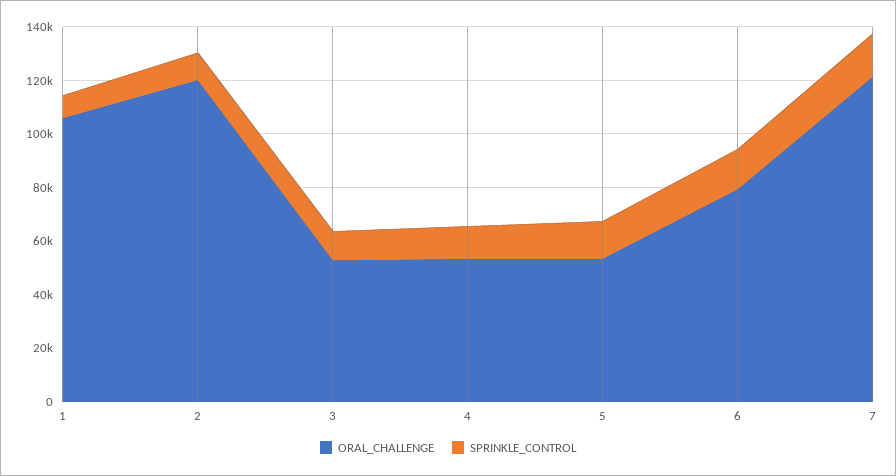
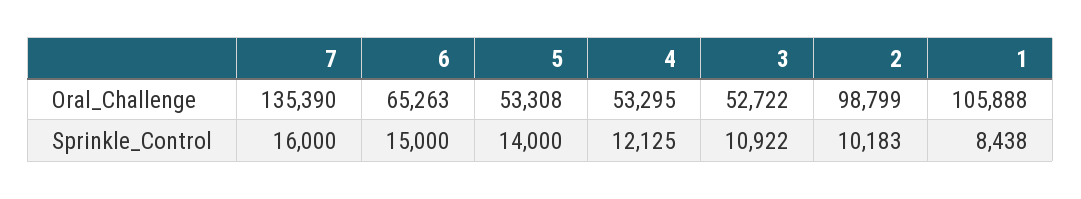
  {
    "ORAL_CHALLENGE": {
      "1": 105888,
-     "2": 120000,
+     "2": 98799,
      "3": 52722,
      "4": 53295,
      "5": 53308,
-     "6": 80000,
+     "6": 65263,
-     "7": 120000
+     "7": 135390
    },
    "SPRINKLE_CONTROL": {
      "1": 8438,
      "2": 10183,
      "3": 10922,
      "4": 12125,
      "5": 14000,
      "6": 15000,
      "7": 16000
    }
  }

